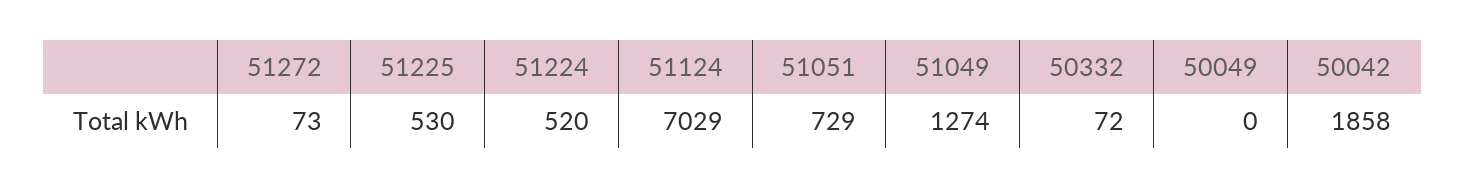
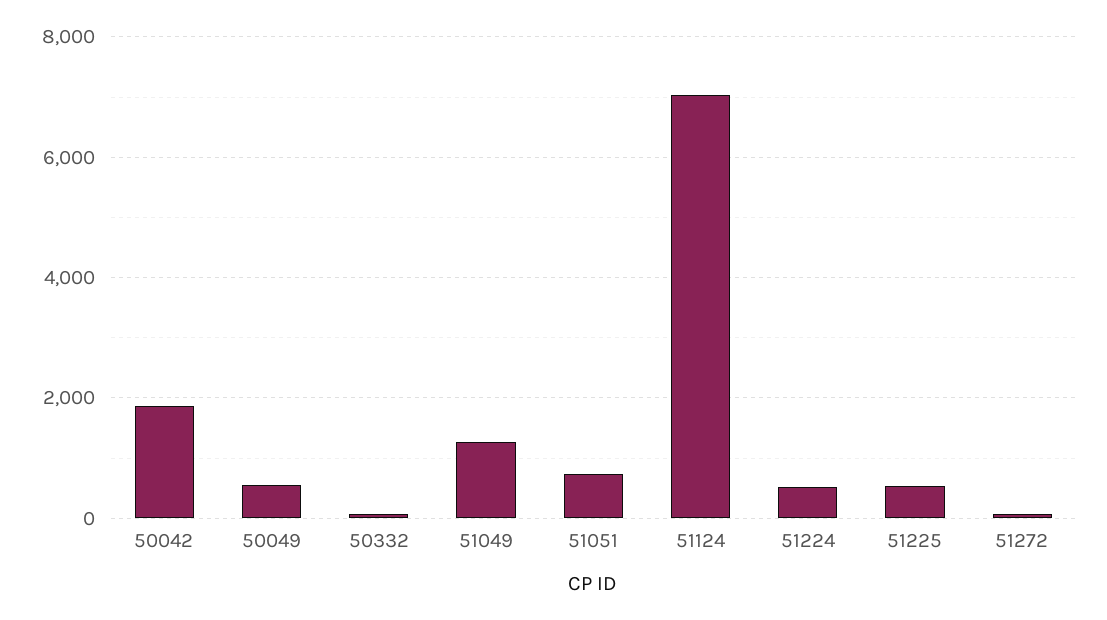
  {
    "51272": 73,
    "51225": 530,
    "51224": 520,
    "51124": 7029,
    "51051": 729,
    "51049": 1274,
    "50332": 72,
-   "50049": 0,
+   "50049": 600,
    "50042": 1858
  }

